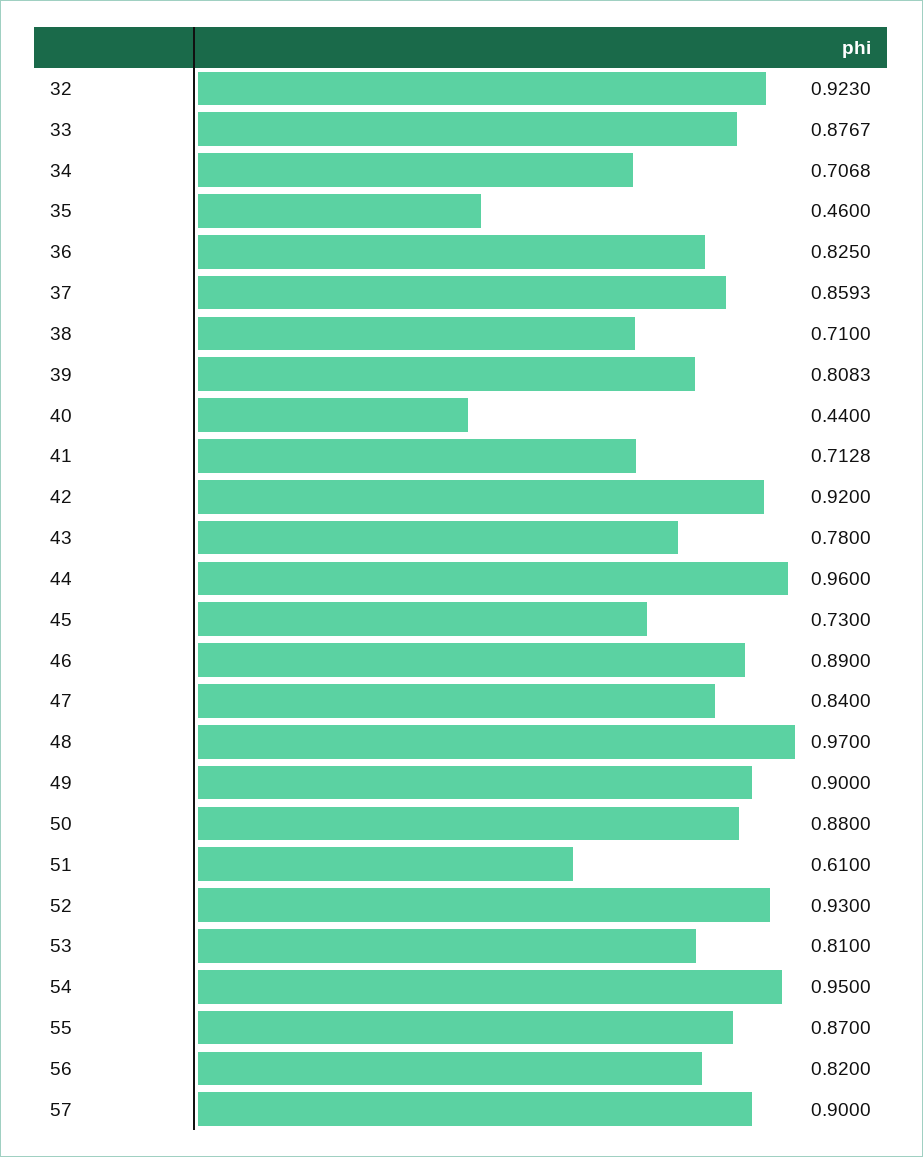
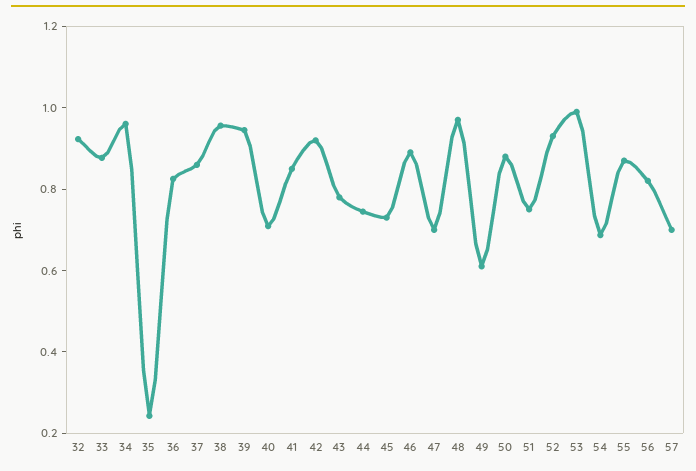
  {
    "32": 0.923,
    "33": 0.8767,
-   "34": 0.7068,
+   "34": 0.95,
-   "35": 0.46,
+   "35": 0.25,
    "36": 0.825,
    "37": 0.8593,
-   "38": 0.71,
+   "38": 0.95,
-   "39": 0.8083,
+   "39": 0.95,
-   "40": 0.44,
+   "40": 0.7,
-   "41": 0.7128,
+   "41": 0.85,
    "42": 0.92,
    "43": 0.78,
-   "44": 0.96,
+   "44": 0.75,
    "45": 0.73,
    "46": 0.89,
-   "47": 0.84,
+   "47": 0.7,
    "48": 0.97,
-   "49": 0.9,
+   "49": 0.6,
    "50": 0.88,
-   "51": 0.61,
+   "51": 0.75,
    "52": 0.93,
-   "53": 0.81,
+   "53": 1,
-   "54": 0.95,
+   "54": 0.7,
    "55": 0.87,
    "56": 0.82,
-   "57": 0.9
+   "57": 0.7
  }

